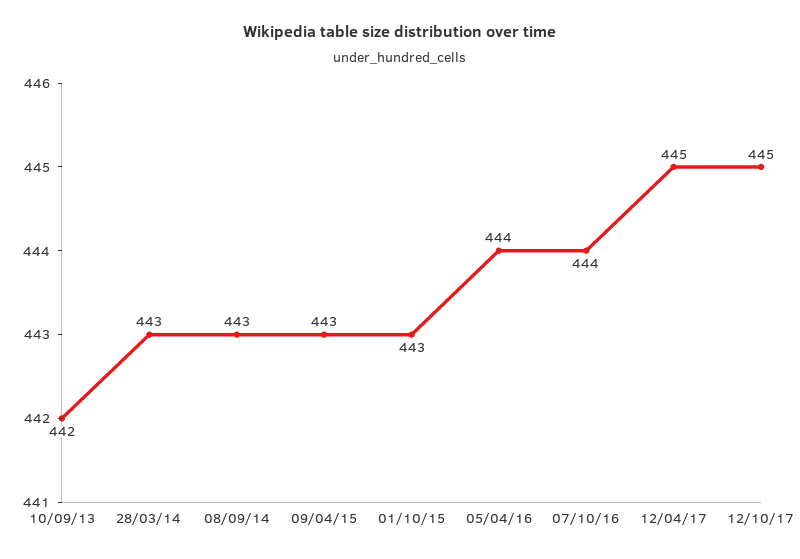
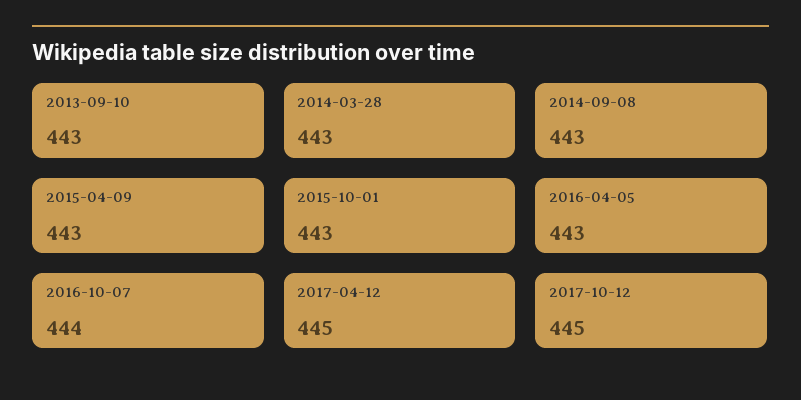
  {
-   "10/09/13": 442,
+   "10/09/13": 443,
    "28/03/14": 443,
    "08/09/14": 443,
    "09/04/15": 443,
    "01/10/15": 443,
-   "05/04/16": 444,
+   "05/04/16": 443,
    "07/10/16": 444,
    "12/04/17": 445,
    "12/10/17": 445
  }

